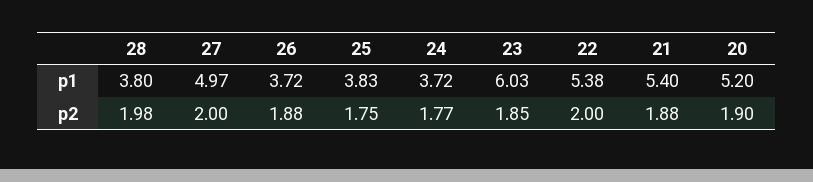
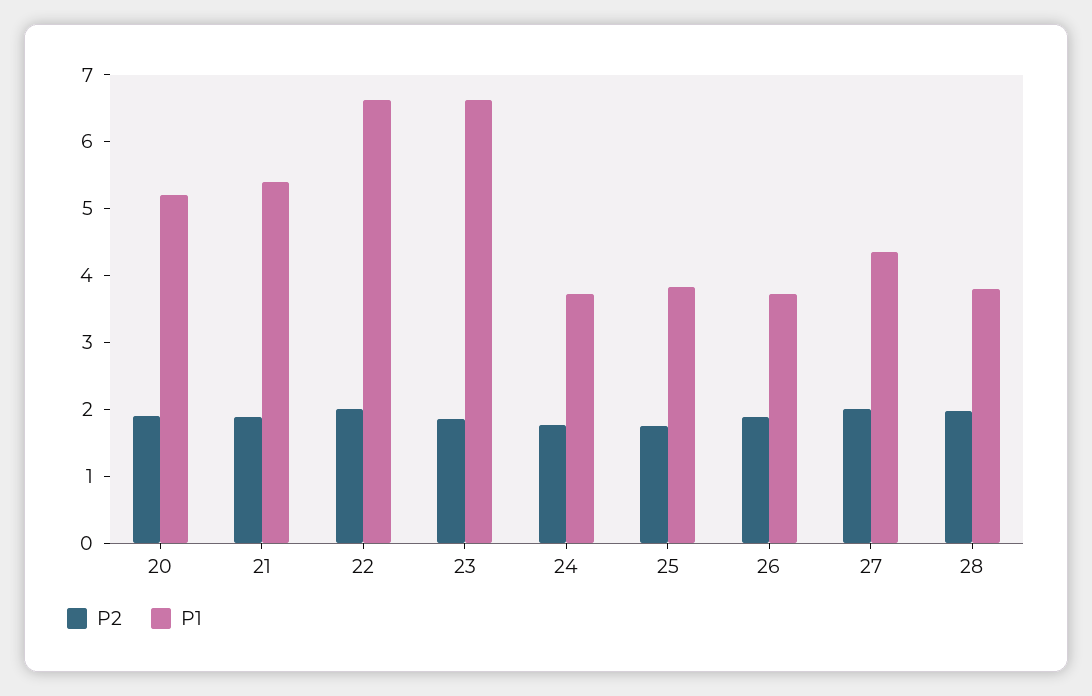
  {
    "p1": {
      "28": 3.8,
-     "27": 4.97,
+     "27": 4.4,
      "26": 3.72,
      "25": 3.83,
      "24": 3.72,
-     "23": 6.03,
+     "23": 6.6,
-     "22": 5.38,
+     "22": 6.6,
      "21": 5.4,
      "20": 5.2
    },
    "p2": {
      "28": 1.98,
      "27": 2,
      "26": 1.88,
      "25": 1.75,
      "24": 1.77,
      "23": 1.85,
      "22": 2,
      "21": 1.88,
      "20": 1.9
    }
  }

